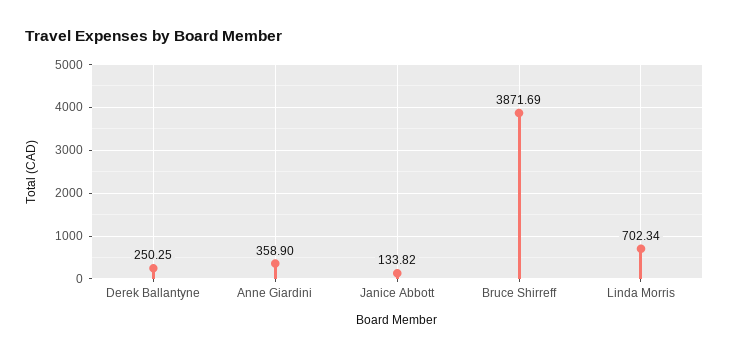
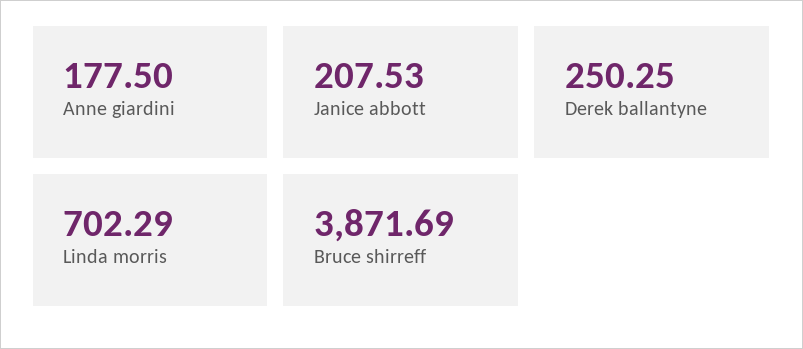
  {
    "Derek Ballantyne": 250.25,
-   "Anne Giardini": 358.9,
+   "Anne Giardini": 177.5,
-   "Janice Abbott": 133.82,
+   "Janice Abbott": 207.53,
    "Bruce Shirreff": 3871.69,
-   "Linda Morris": 702.34
+   "Linda Morris": 702.29
  }

